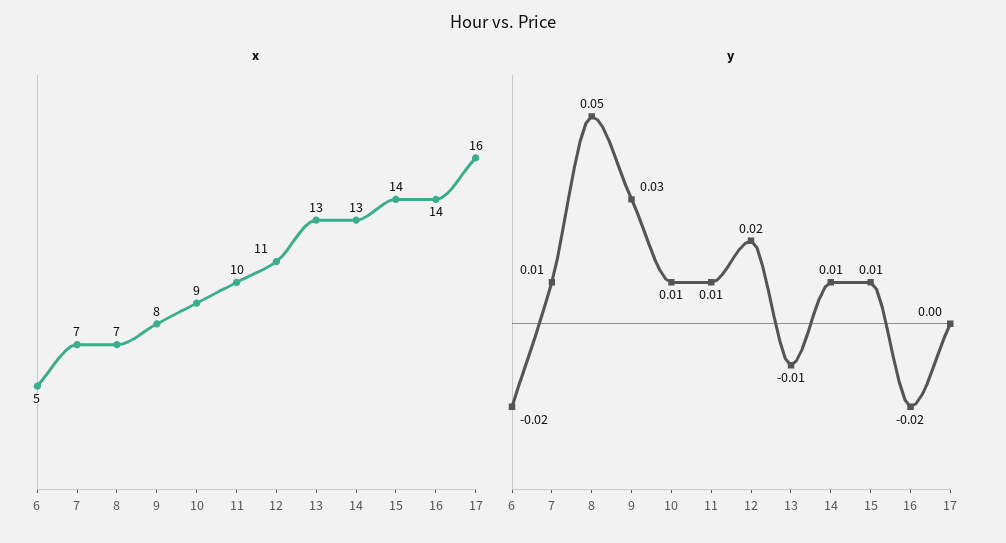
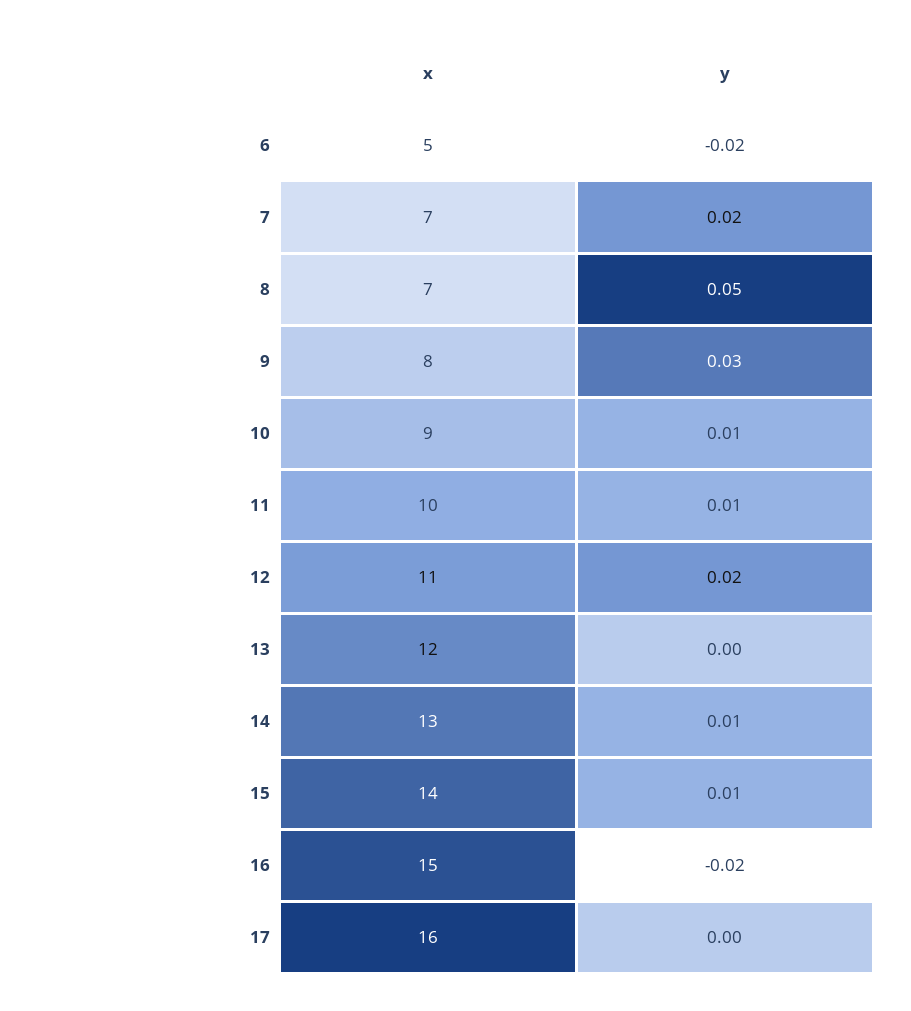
  {
    "x": {
      "6": 5,
      "7": 7,
      "8": 7,
      "9": 8,
      "10": 9,
      "11": 10,
      "12": 11,
-     "13": 13,
+     "13": 12,
      "14": 13,
      "15": 14,
-     "16": 14,
+     "16": 15,
      "17": 16
    },
    "y": {
      "6": -0.02,
-     "7": 0.01,
+     "7": 0.02,
      "8": 0.05,
      "9": 0.03,
      "10": 0.01,
      "11": 0.01,
      "12": 0.02,
-     "13": -0.01,
+     "13": 0,
      "14": 0.01,
      "15": 0.01,
      "16": -0.02,
      "17": 0
    }
  }

